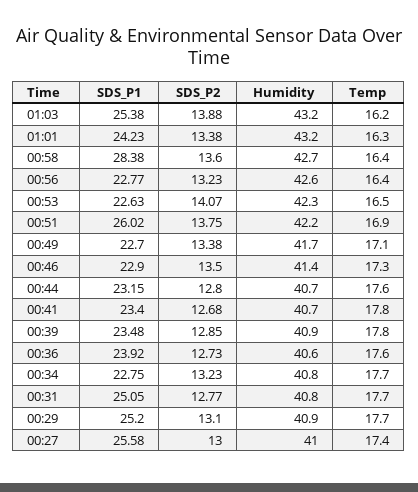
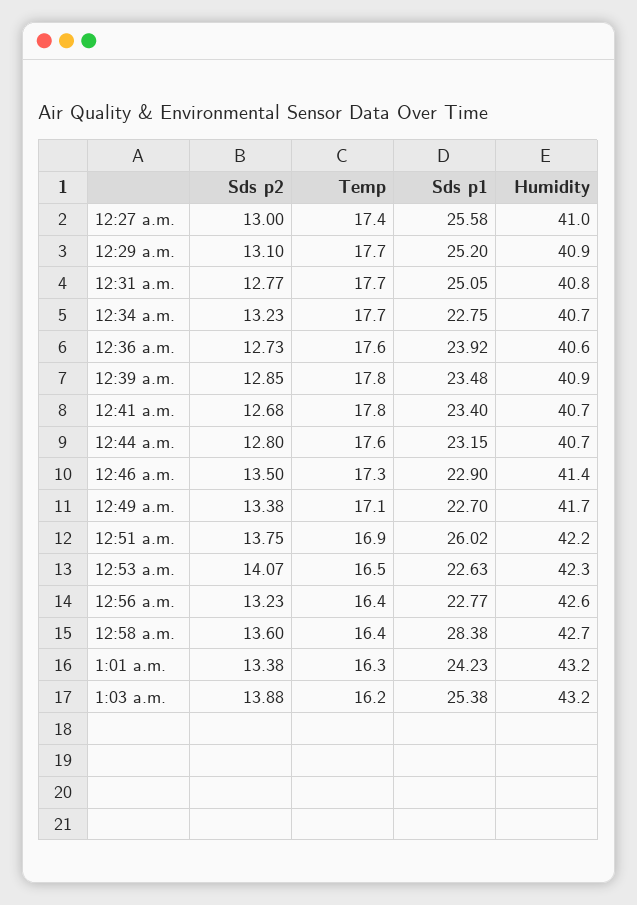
  {
    "SDS_P1": {
      "01:03": 25.38,
      "01:01": 24.23,
      "00:58": 28.38,
      "00:56": 22.77,
      "00:53": 22.63,
      "00:51": 26.02,
      "00:49": 22.7,
      "00:46": 22.9,
      "00:44": 23.15,
      "00:41": 23.4,
      "00:39": 23.48,
      "00:36": 23.92,
      "00:34": 22.75,
      "00:31": 25.05,
      "00:29": 25.2,
      "00:27": 25.58
    },
    "SDS_P2": {
      "01:03": 13.88,
      "01:01": 13.38,
      "00:58": 13.6,
      "00:56": 13.23,
      "00:53": 14.07,
      "00:51": 13.75,
      "00:49": 13.38,
      "00:46": 13.5,
      "00:44": 12.8,
      "00:41": 12.68,
      "00:39": 12.85,
      "00:36": 12.73,
      "00:34": 13.23,
      "00:31": 12.77,
      "00:29": 13.1,
      "00:27": 13
    },
    "Humidity": {
      "01:03": 43.2,
      "01:01": 43.2,
      "00:58": 42.7,
      "00:56": 42.6,
      "00:53": 42.3,
      "00:51": 42.2,
      "00:49": 41.7,
      "00:46": 41.4,
      "00:44": 40.7,
      "00:41": 40.7,
      "00:39": 40.9,
      "00:36": 40.6,
-     "00:34": 40.8,
+     "00:34": 40.7,
      "00:31": 40.8,
      "00:29": 40.9,
      "00:27": 41
    },
    "Temp": {
      "01:03": 16.2,
      "01:01": 16.3,
      "00:58": 16.4,
      "00:56": 16.4,
      "00:53": 16.5,
      "00:51": 16.9,
      "00:49": 17.1,
      "00:46": 17.3,
      "00:44": 17.6,
      "00:41": 17.8,
      "00:39": 17.8,
      "00:36": 17.6,
      "00:34": 17.7,
      "00:31": 17.7,
      "00:29": 17.7,
      "00:27": 17.4
    }
  }

